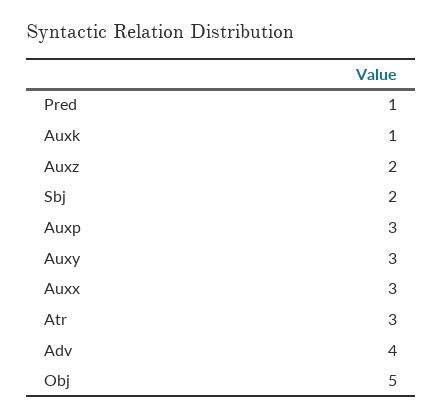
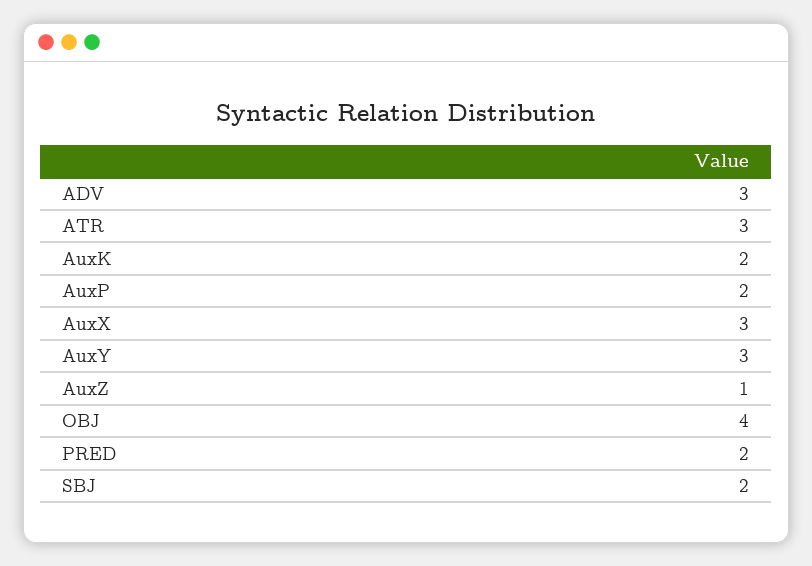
  {
-   "Pred": 1,
+   "Pred": 2,
-   "Auxk": 1,
+   "Auxk": 2,
-   "Auxz": 2,
+   "Auxz": 1,
    "Sbj": 2,
-   "Auxp": 3,
+   "Auxp": 2,
    "Auxy": 3,
    "Auxx": 3,
    "Atr": 3,
-   "Adv": 4,
+   "Adv": 3,
-   "Obj": 5
+   "Obj": 4
  }

